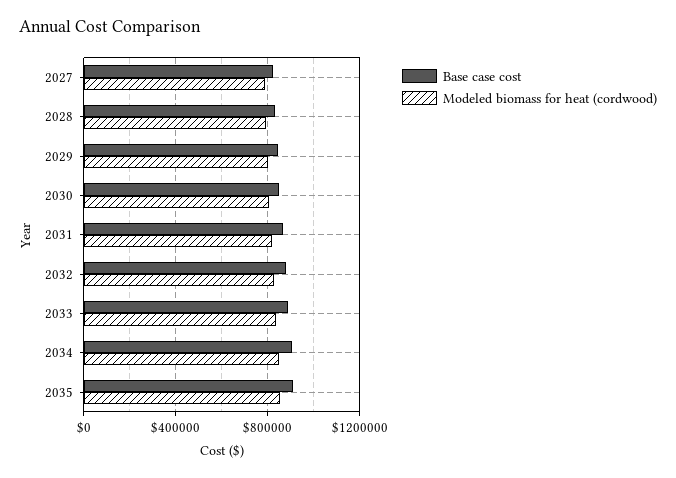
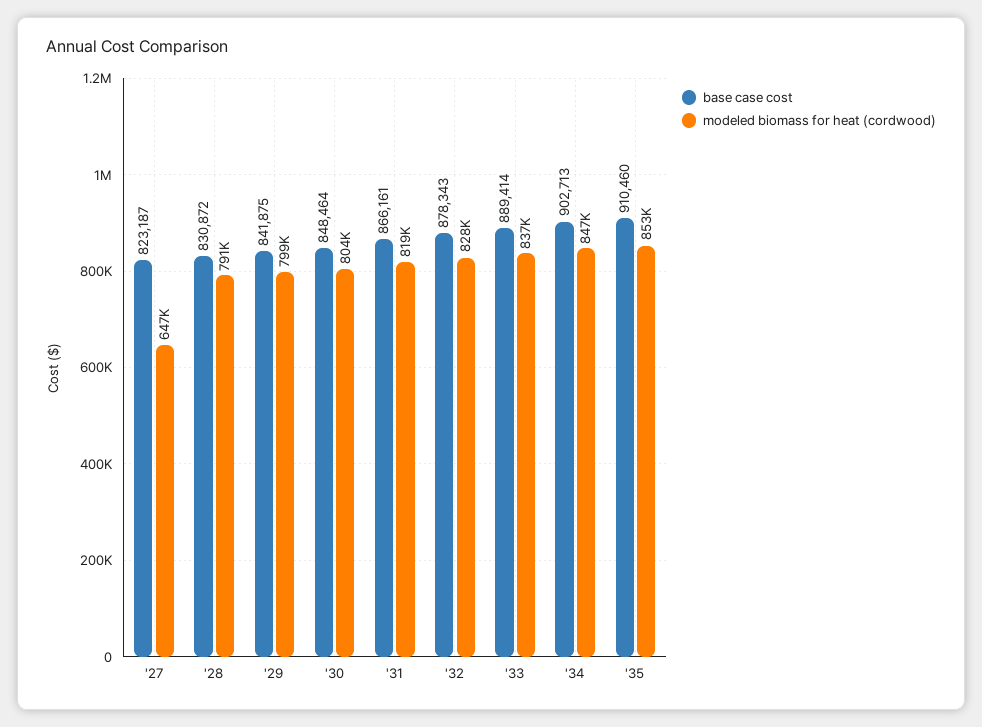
  {
    "Base case cost": {
      "2027": 823187,
      "2028": 830872,
      "2029": 841875,
      "2030": 848464,
      "2031": 866161,
      "2032": 878343,
      "2033": 889414,
      "2034": 902713,
      "2035": 910460
    },
    "Modeled biomass for heat (cordwood)": {
-     "2027": 800000,
+     "2027": 647000,
      "2028": 791000,
      "2029": 799000,
      "2030": 804000,
      "2031": 819000,
      "2032": 828000,
      "2033": 837000,
      "2034": 847000,
      "2035": 853000
    }
  }

